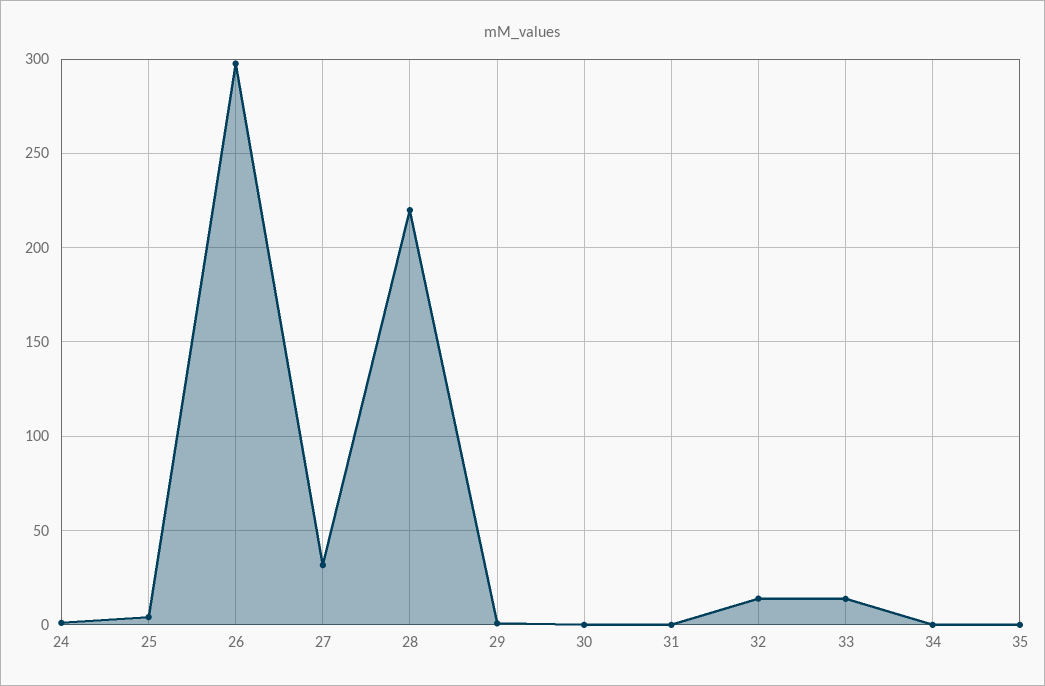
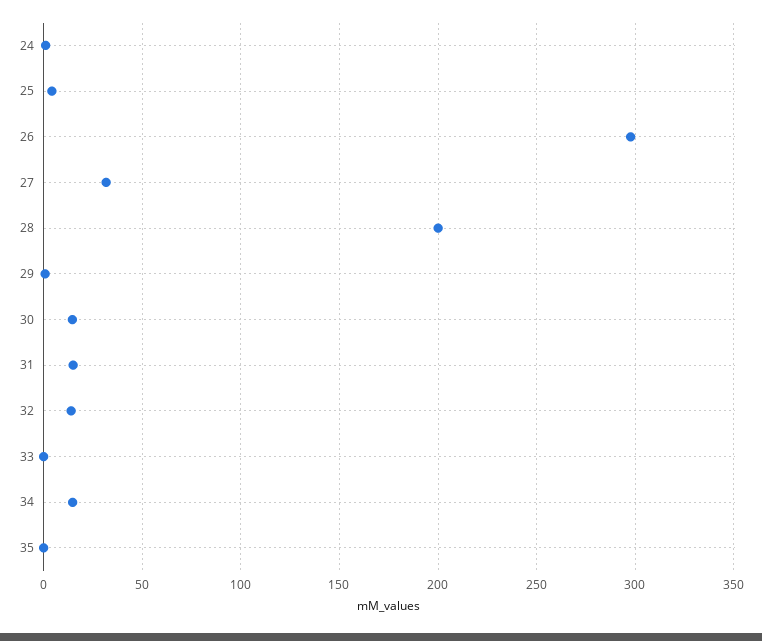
  {
    "24": 0,
    "25": 5,
    "26": 300,
    "27": 30,
-   "28": 220,
+   "28": 200,
    "29": 0,
-   "30": 0,
+   "30": 15,
-   "31": 0,
+   "31": 15,
    "32": 15,
-   "33": 15,
+   "33": 0,
-   "34": 0,
+   "34": 15,
    "35": 0
  }

